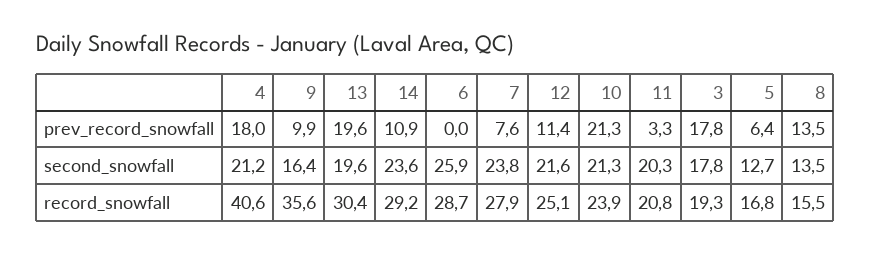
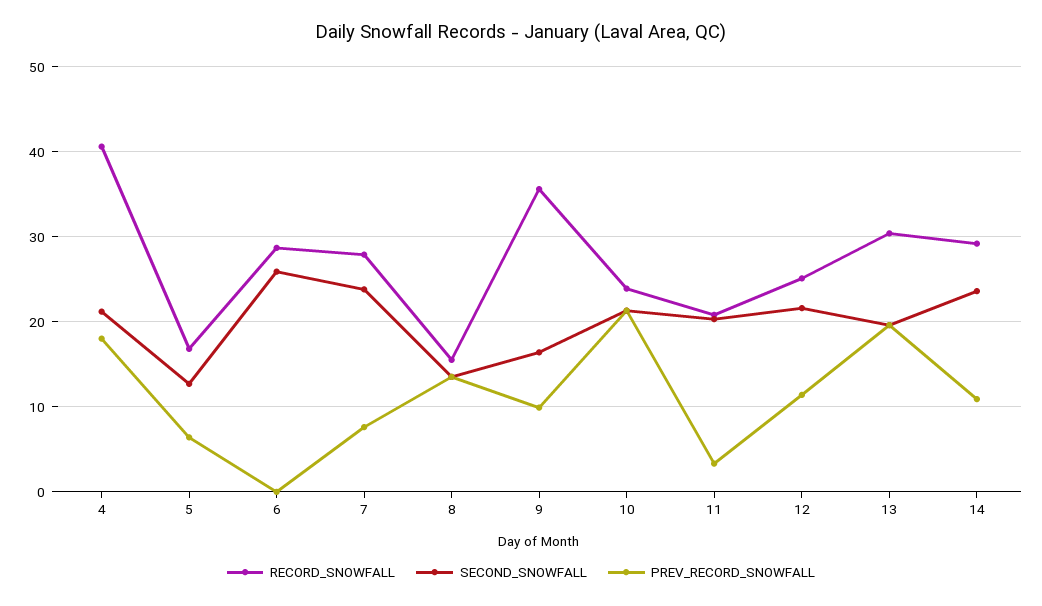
  {
    "prev_record_snowfall": {
      "4": 18,
      "9": 9.9,
      "13": 19.6,
      "14": 10.9,
      "6": 0,
      "7": 7.6,
      "12": 11.4,
      "10": 21.3,
      "11": 3.3,
-     "3": 17.8,
      "5": 6.4,
      "8": 13.5
    },
    "second_snowfall": {
      "4": 21.2,
      "9": 16.4,
      "13": 19.6,
      "14": 23.6,
      "6": 25.9,
      "7": 23.8,
      "12": 21.6,
      "10": 21.3,
      "11": 20.3,
-     "3": 17.8,
      "5": 12.7,
      "8": 13.5
    },
    "record_snowfall": {
      "4": 40.6,
      "9": 35.6,
      "13": 30.4,
      "14": 29.2,
      "6": 28.7,
      "7": 27.9,
      "12": 25.1,
      "10": 23.9,
      "11": 20.8,
-     "3": 19.3,
      "5": 16.8,
      "8": 15.5
    }
  }

